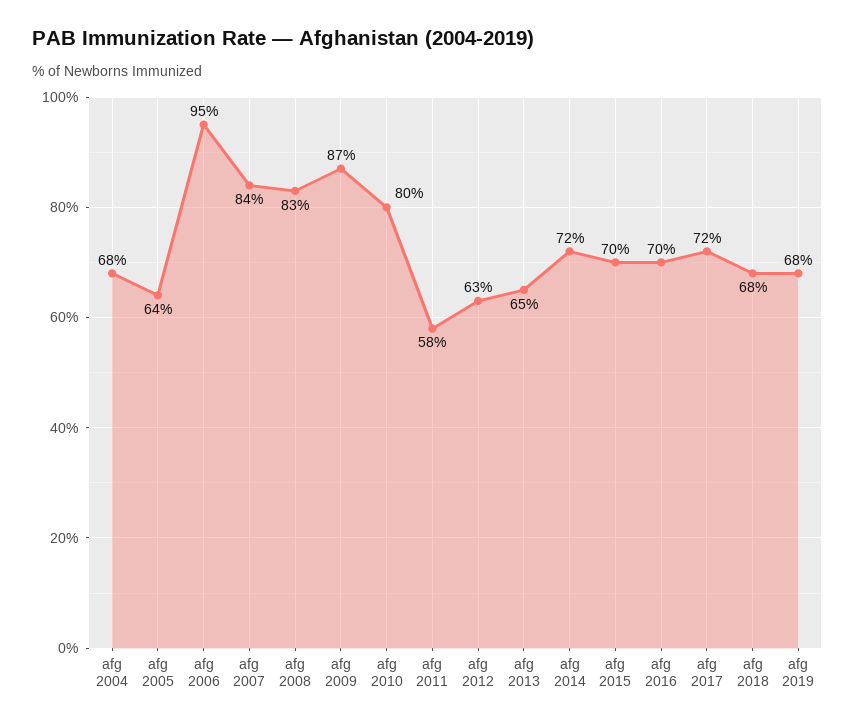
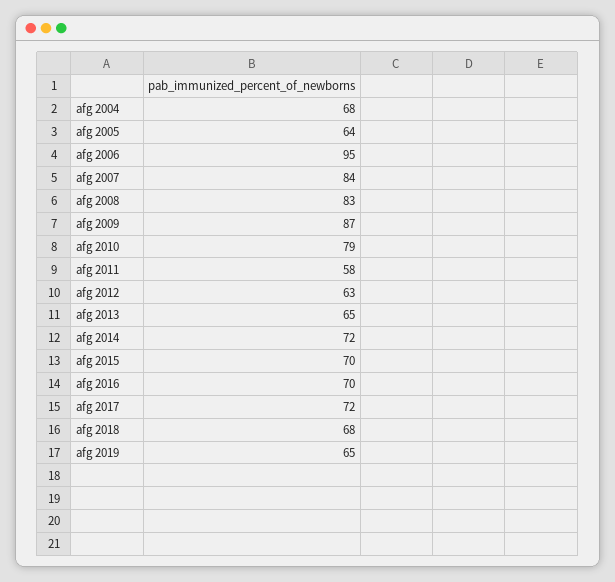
  {
    "afg 2004": 68,
    "afg 2005": 64,
    "afg 2006": 95,
    "afg 2007": 84,
    "afg 2008": 83,
    "afg 2009": 87,
-   "afg 2010": 80,
+   "afg 2010": 79,
    "afg 2011": 58,
    "afg 2012": 63,
    "afg 2013": 65,
    "afg 2014": 72,
    "afg 2015": 70,
    "afg 2016": 70,
    "afg 2017": 72,
    "afg 2018": 68,
-   "afg 2019": 68
+   "afg 2019": 65
  }

